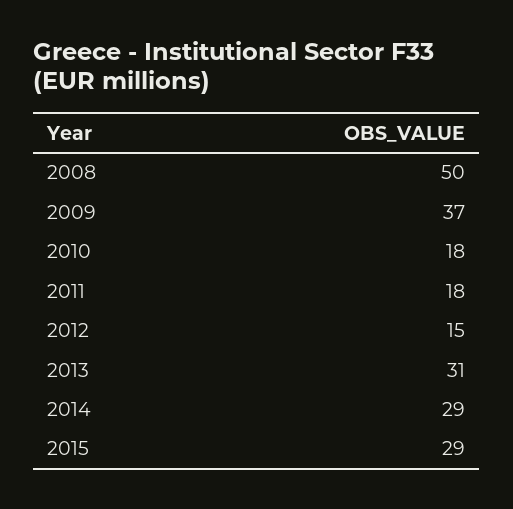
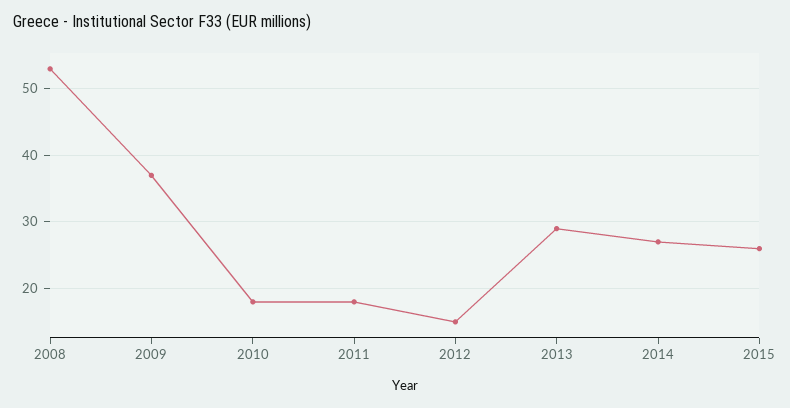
  {
-   "2008": 50,
+   "2008": 53,
    "2009": 37,
    "2010": 18,
    "2011": 18,
    "2012": 15,
-   "2013": 31,
+   "2013": 29,
-   "2014": 29,
+   "2014": 27,
-   "2015": 29
+   "2015": 26
  }

